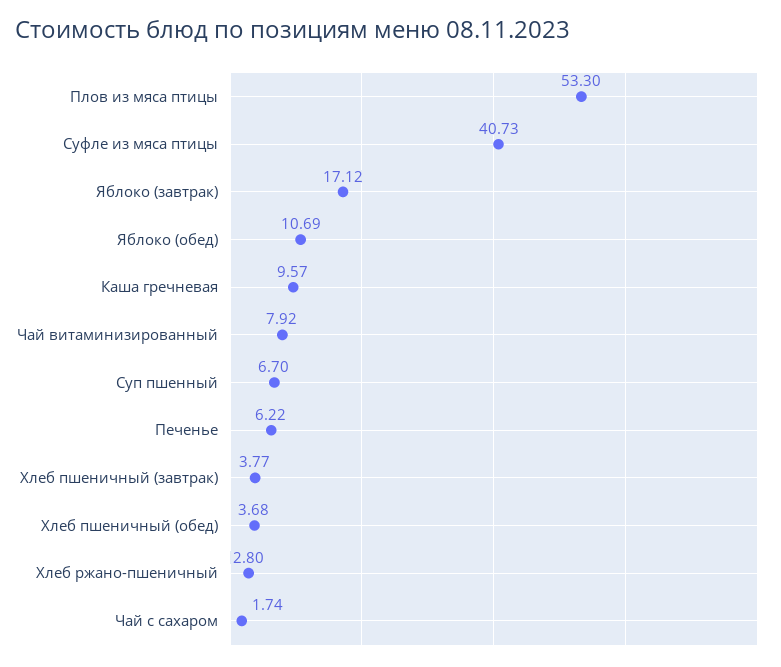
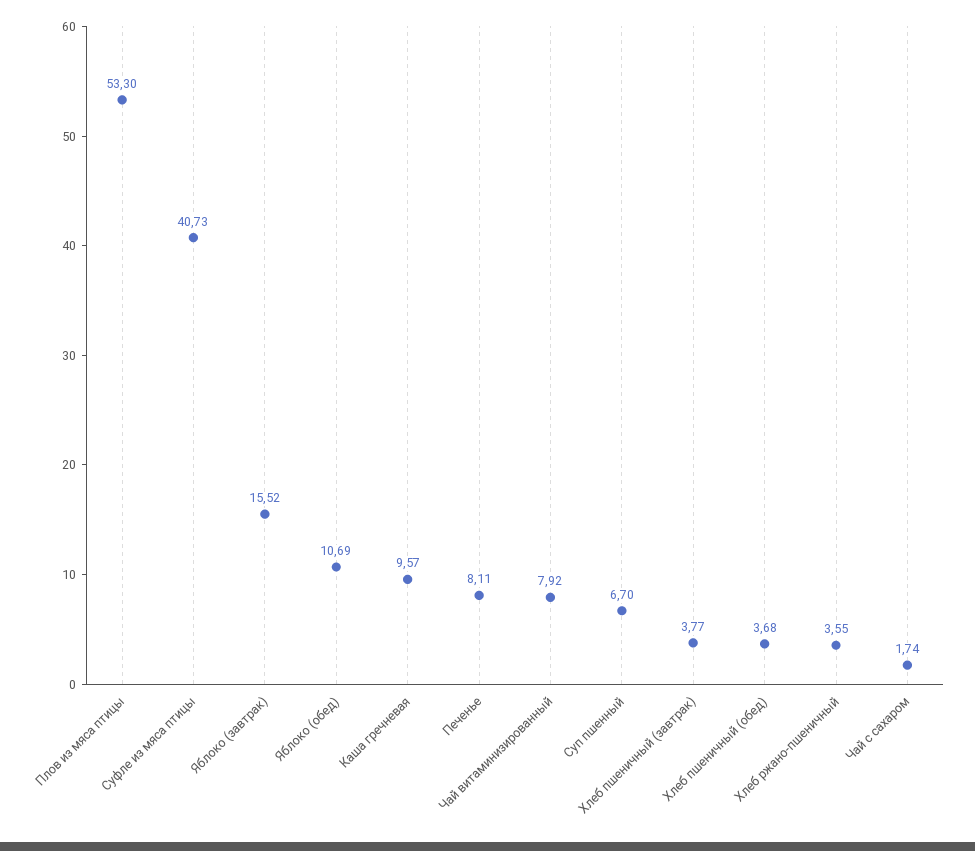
  {
    "Плов из мяса птицы": 53.3,
    "Суфле из мяса птицы": 40.73,
-   "Яблоко (завтрак)": 17.12,
+   "Яблоко (завтрак)": 15.52,
    "Яблоко (обед)": 10.69,
    "Каша гречневая": 9.57,
    "Чай витаминизированный": 7.92,
    "Суп пшенный": 6.7,
-   "Печенье": 6.22,
+   "Печенье": 8.11,
    "Хлеб пшеничный (завтрак)": 3.77,
    "Хлеб пшеничный (обед)": 3.68,
-   "Хлеб ржано-пшеничный": 2.8,
+   "Хлеб ржано-пшеничный": 3.55,
    "Чай с сахаром": 1.74
  }

